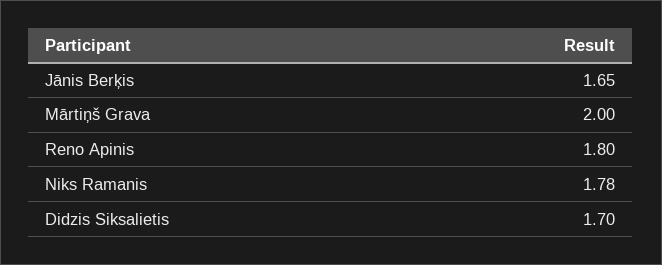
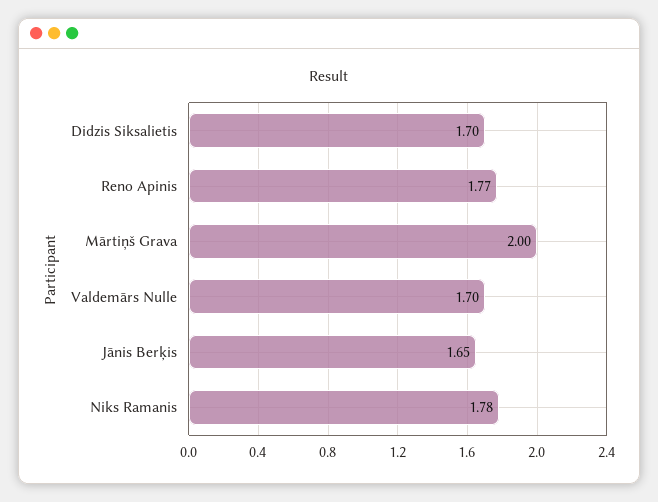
  {
    "Jānis Berķis": 1.65,
    "Mārtiņš Grava": 2,
-   "Reno Apinis": 1.8,
+   "Reno Apinis": 1.77,
    "Niks Ramanis": 1.78,
-   "Didzis Siksalietis": 1.7
+   "Didzis Siksalietis": 1.7,
+   "Valdemārs Nulle": 1.7
  }

